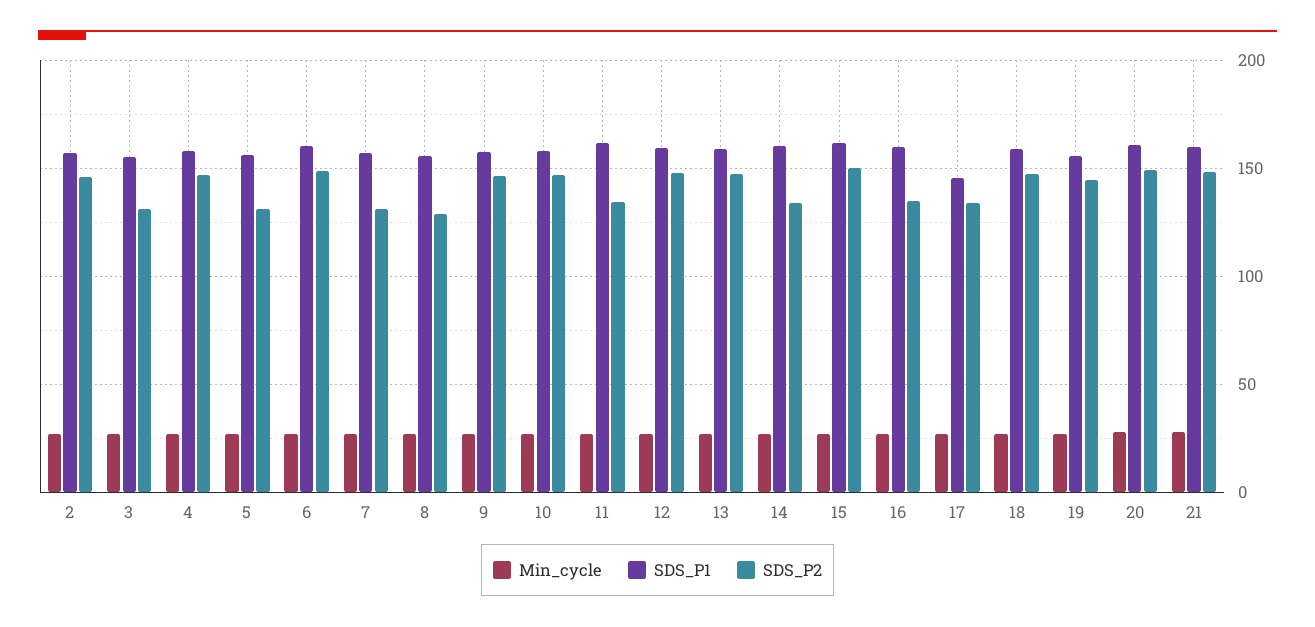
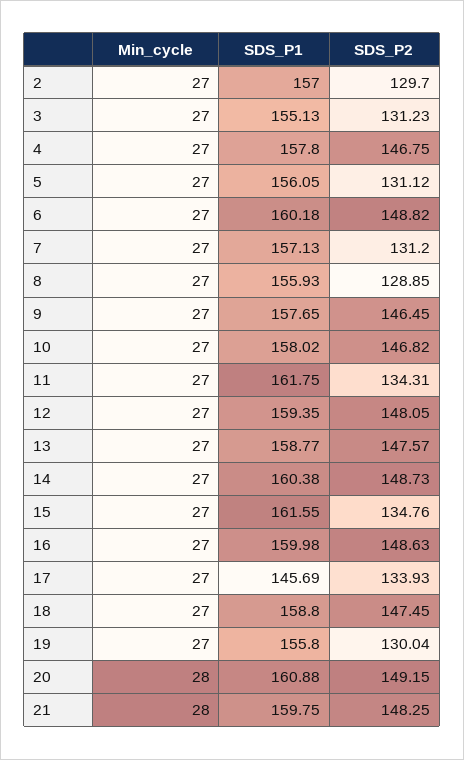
  {
    "Min_cycle": {
      "2": 27,
      "3": 27,
      "4": 27,
      "5": 27,
      "6": 27,
      "7": 27,
      "8": 27,
      "9": 27,
      "10": 27,
      "11": 27,
      "12": 27,
      "13": 27,
      "14": 27,
      "15": 27,
      "16": 27,
      "17": 27,
      "18": 27,
      "19": 27,
      "20": 28,
      "21": 28
    },
    "SDS_P1": {
      "2": 157,
      "3": 155.13,
      "4": 157.8,
      "5": 156.05,
      "6": 160.18,
      "7": 157.13,
      "8": 155.93,
      "9": 157.65,
      "10": 158.02,
      "11": 161.75,
      "12": 159.35,
      "13": 158.77,
      "14": 160.38,
      "15": 161.55,
      "16": 159.98,
      "17": 145.69,
      "18": 158.8,
      "19": 155.8,
      "20": 160.88,
      "21": 159.75
    },
    "SDS_P2": {
-     "2": 145,
+     "2": 129.7,
      "3": 131.23,
      "4": 146.75,
      "5": 131.12,
      "6": 148.82,
      "7": 131.2,
      "8": 128.85,
      "9": 146.45,
      "10": 146.82,
      "11": 134.31,
      "12": 148.05,
      "13": 147.57,
-     "14": 135,
+     "14": 148.73,
-     "15": 150,
+     "15": 134.76,
-     "16": 135,
+     "16": 148.63,
      "17": 133.93,
      "18": 147.45,
-     "19": 145,
+     "19": 130.04,
      "20": 149.15,
      "21": 148.25
    }
  }

